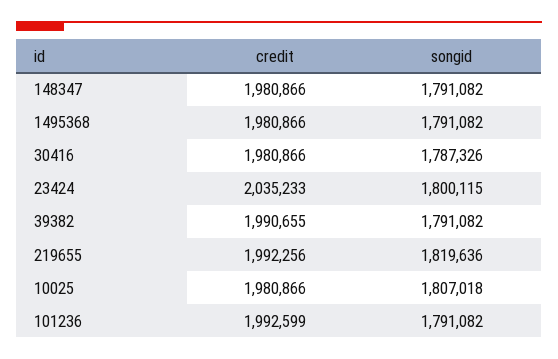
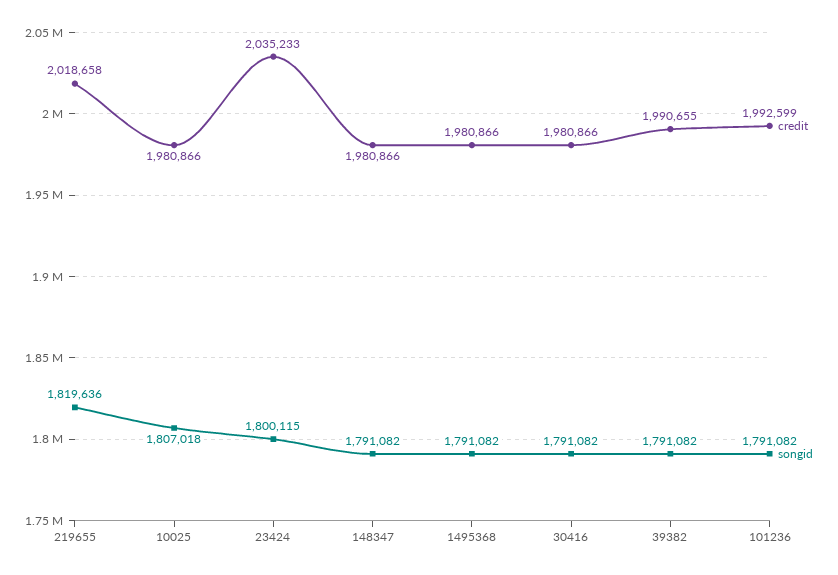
  {
    "credit": {
      "148347": 1980866,
      "1495368": 1980866,
      "30416": 1980866,
      "23424": 2035233,
      "39382": 1990655,
-     "219655": 1992256,
+     "219655": 2018658,
      "10025": 1980866,
      "101236": 1992599
    },
    "songid": {
      "148347": 1791082,
      "1495368": 1791082,
-     "30416": 1787326,
+     "30416": 1791082,
      "23424": 1800115,
      "39382": 1791082,
      "219655": 1819636,
      "10025": 1807018,
      "101236": 1791082
    }
  }

